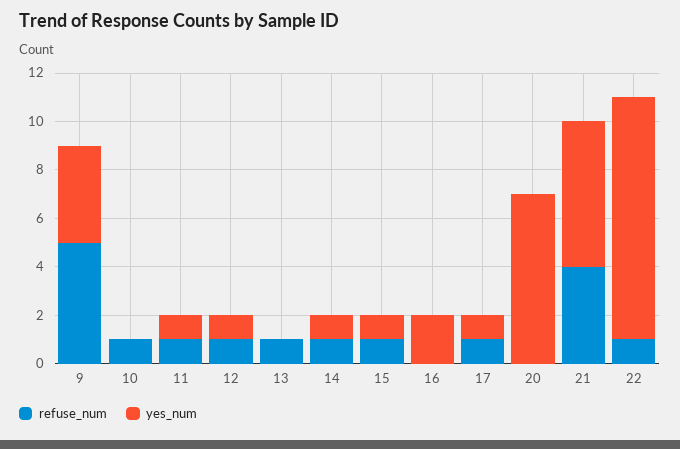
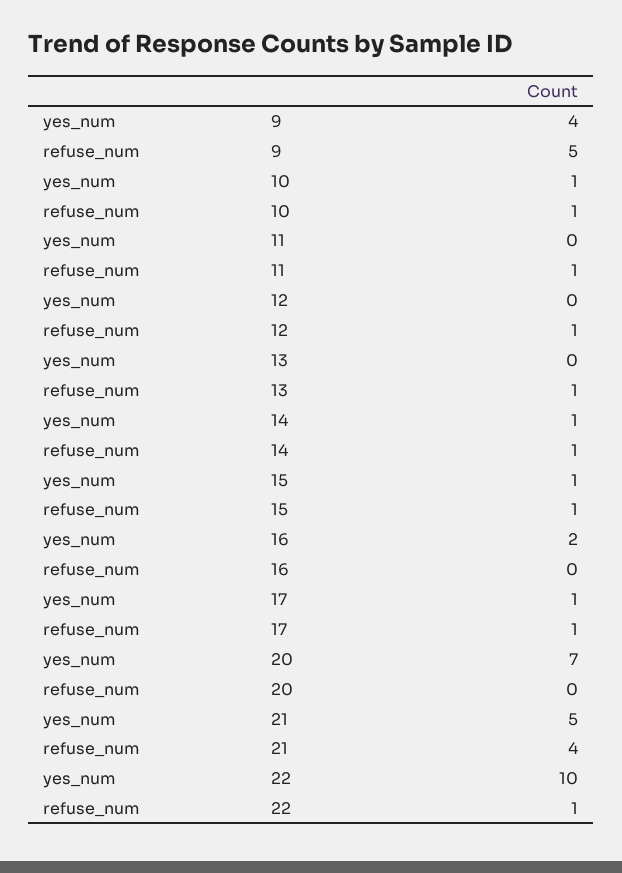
  {
    "refuse_num": {
      "9": 5,
      "10": 1,
      "11": 1,
      "12": 1,
      "13": 1,
      "14": 1,
      "15": 1,
      "16": 0,
      "17": 1,
      "20": 0,
      "21": 4,
      "22": 1
    },
    "yes_num": {
      "9": 4,
-     "10": 0,
+     "10": 1,
-     "11": 1,
+     "11": 0,
-     "12": 1,
+     "12": 0,
      "13": 0,
      "14": 1,
      "15": 1,
      "16": 2,
      "17": 1,
      "20": 7,
-     "21": 6,
+     "21": 5,
      "22": 10
    }
  }

